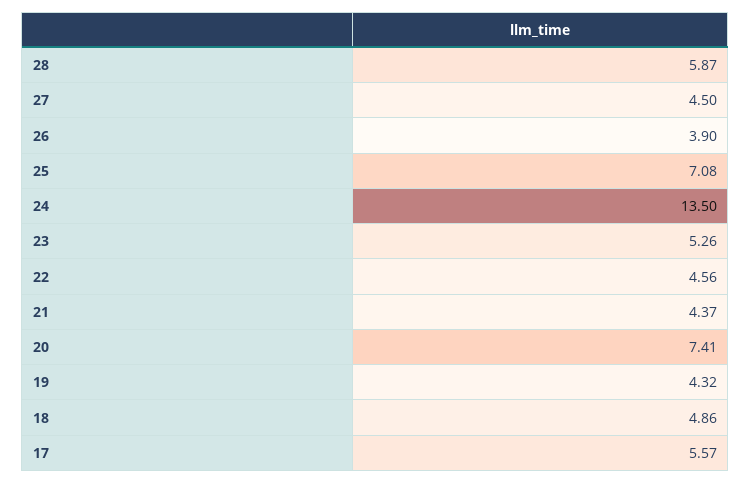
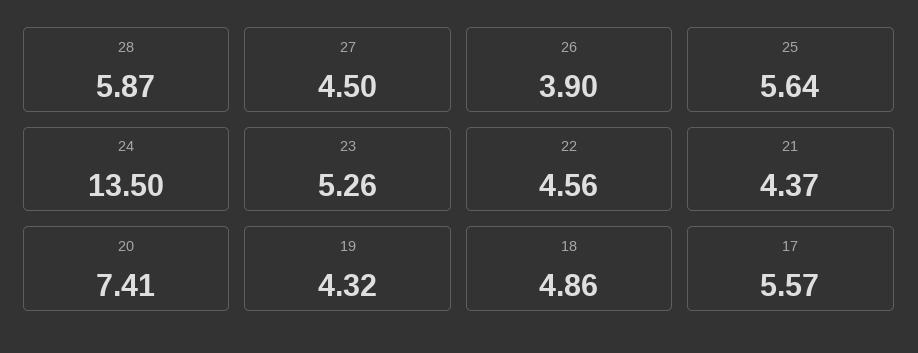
  {
    "28": 5.87,
    "27": 4.5,
    "26": 3.9,
-   "25": 7.08,
+   "25": 5.64,
    "24": 13.5,
    "23": 5.26,
    "22": 4.56,
    "21": 4.37,
    "20": 7.41,
    "19": 4.32,
    "18": 4.86,
    "17": 5.57
  }

